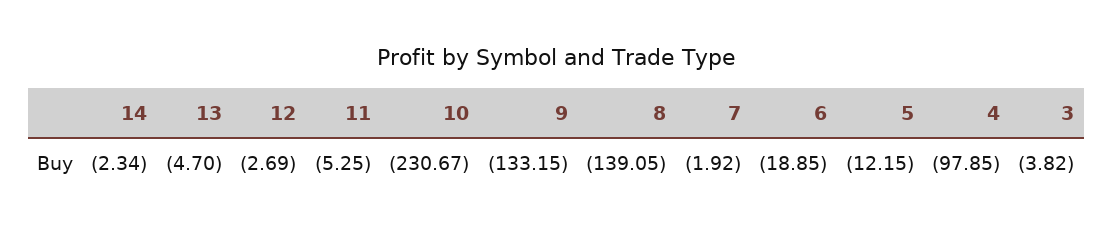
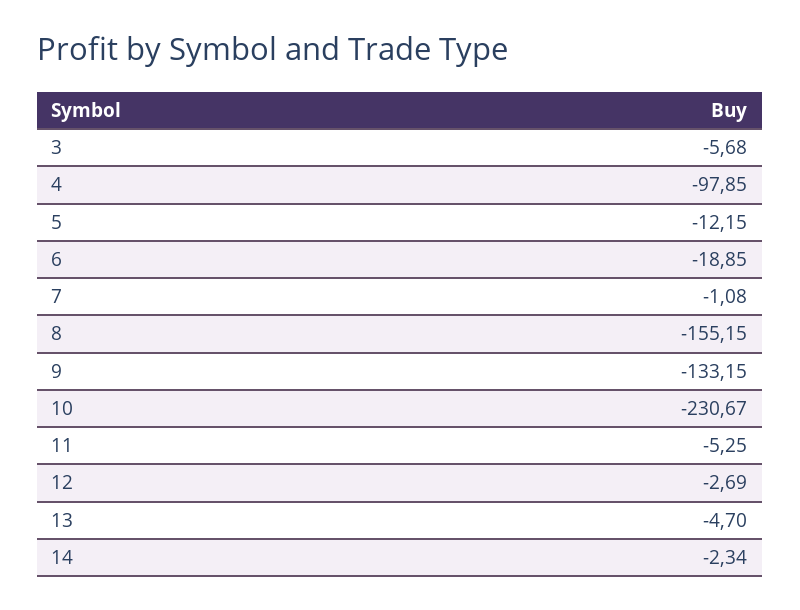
  {
    "14": -2.34,
    "13": -4.7,
    "12": -2.69,
    "11": -5.25,
    "10": -230.67,
    "9": -133.15,
-   "8": -139.05,
+   "8": -155.15,
-   "7": -1.92,
+   "7": -1.08,
    "6": -18.85,
    "5": -12.15,
    "4": -97.85,
-   "3": -3.82
+   "3": -5.68
  }

